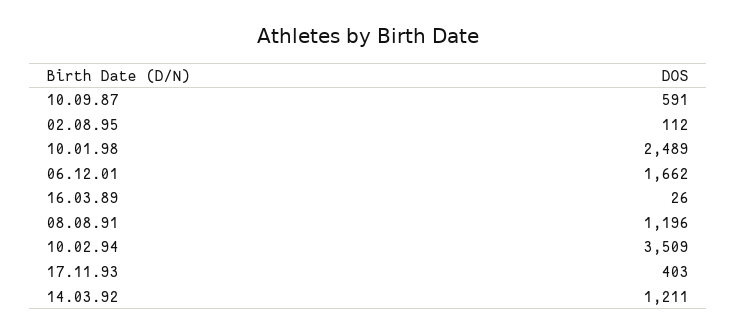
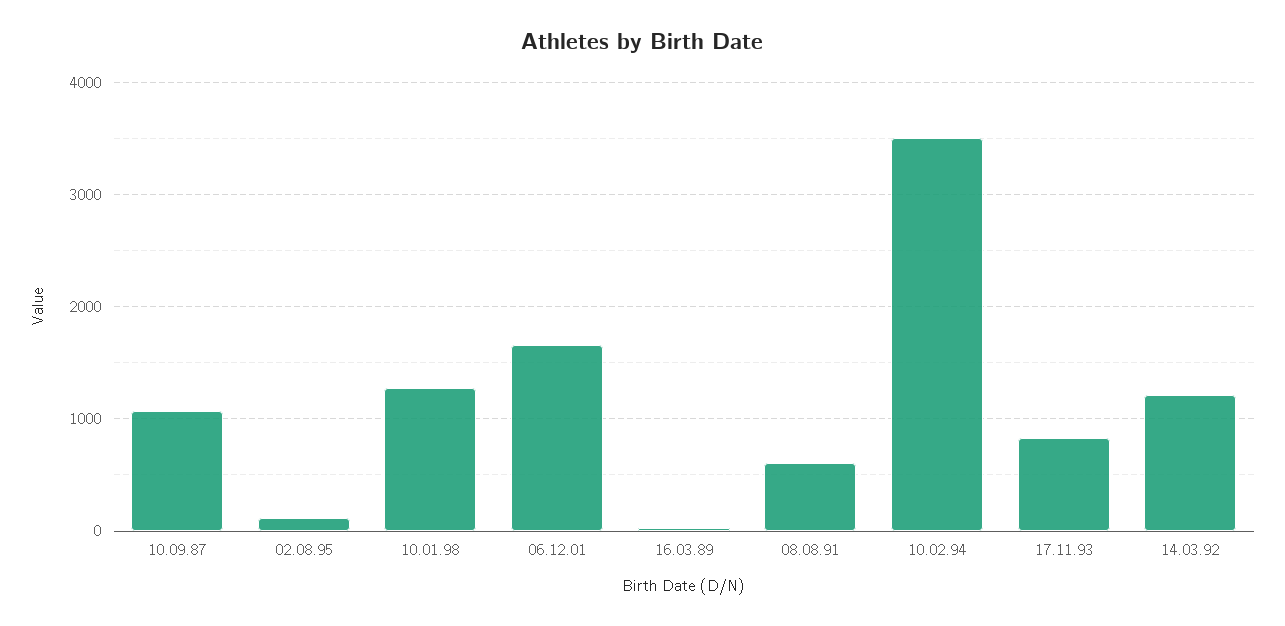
  {
-   "10.09.87": 591,
+   "10.09.87": 1100,
    "02.08.95": 112,
-   "10.01.98": 2489,
+   "10.01.98": 1300,
    "06.12.01": 1662,
    "16.03.89": 26,
-   "08.08.91": 1196,
+   "08.08.91": 600,
    "10.02.94": 3509,
-   "17.11.93": 403,
+   "17.11.93": 800,
    "14.03.92": 1211
  }

